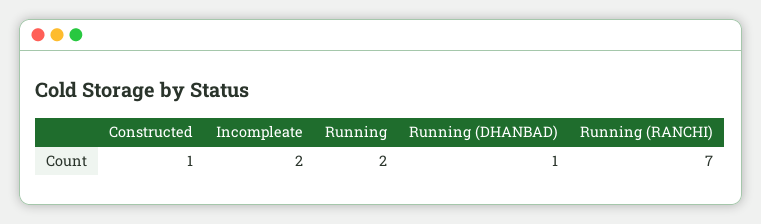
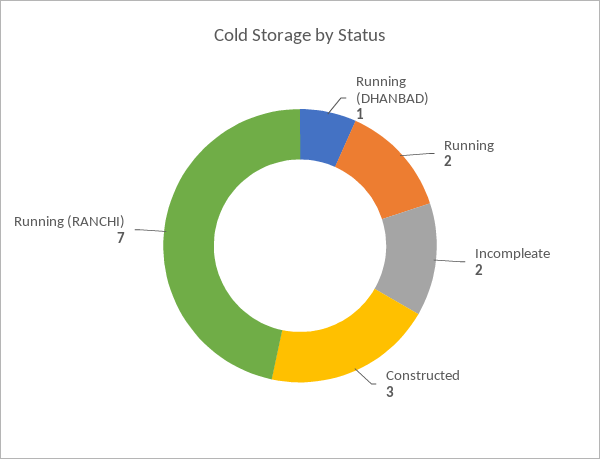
  {
-   "Constructed": 1,
+   "Constructed": 3,
    "Incompleate": 2,
    "Running": 2,
    "Running (DHANBAD)": 1,
    "Running (RANCHI)": 7
  }

